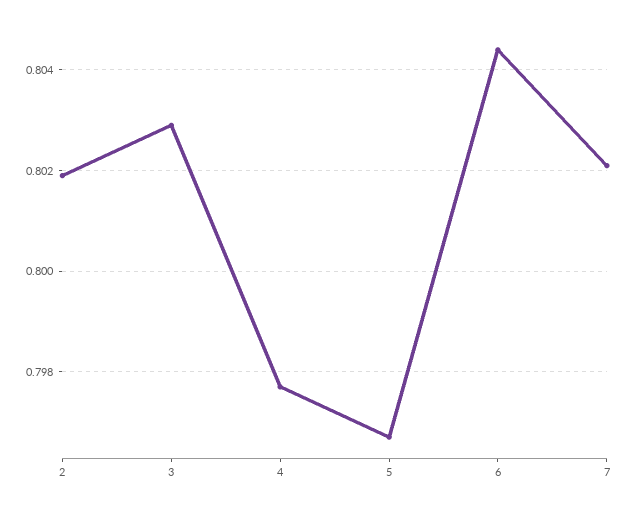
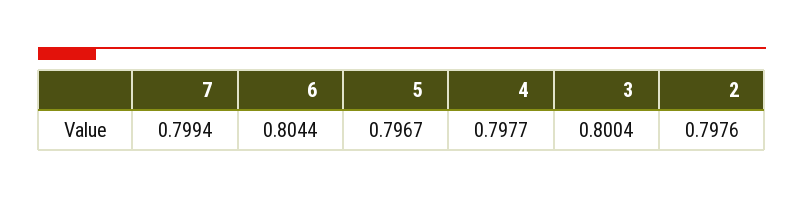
  {
-   "2": 0.802,
+   "2": 0.7976,
-   "3": 0.803,
+   "3": 0.8004,
    "4": 0.7977,
    "5": 0.7967,
    "6": 0.8044,
-   "7": 0.802
+   "7": 0.7994
  }

